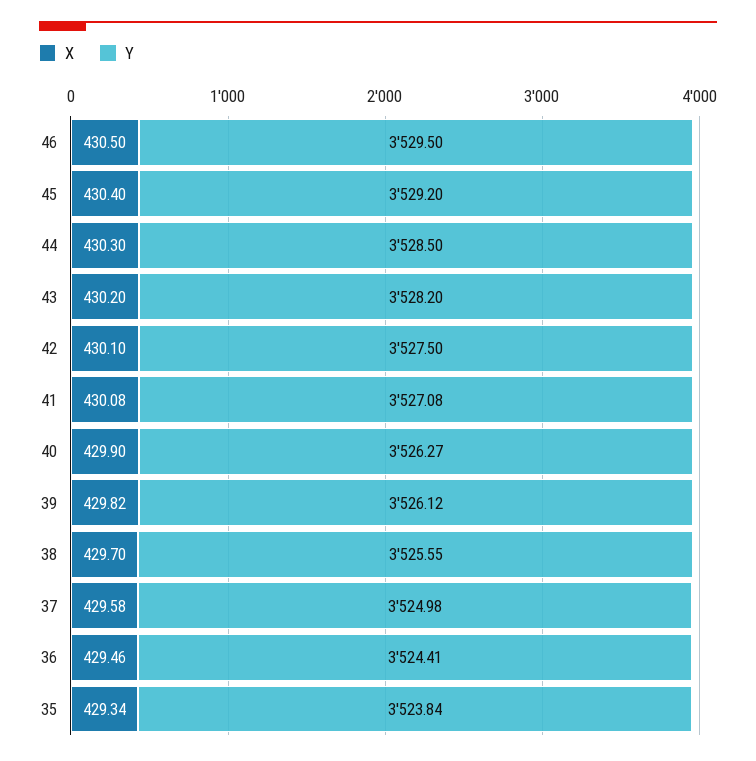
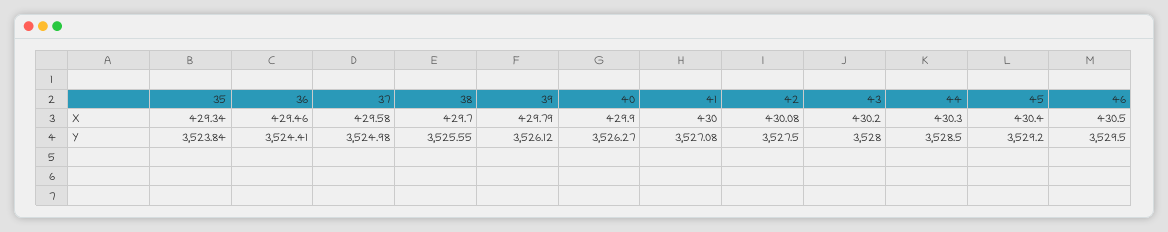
  {
    "X": {
      "46": 430.5,
      "45": 430.4,
      "44": 430.3,
      "43": 430.2,
-     "42": 430.1,
+     "42": 430.08,
-     "41": 430.08,
+     "41": 430,
      "40": 429.9,
-     "39": 429.82,
+     "39": 429.79,
      "38": 429.7,
      "37": 429.58,
      "36": 429.46,
      "35": 429.34
    },
    "Y": {
      "46": 3529.5,
      "45": 3529.2,
      "44": 3528.5,
-     "43": 3528.2,
+     "43": 3528,
      "42": 3527.5,
      "41": 3527.08,
      "40": 3526.27,
      "39": 3526.12,
      "38": 3525.55,
      "37": 3524.98,
      "36": 3524.41,
      "35": 3523.84
    }
  }

